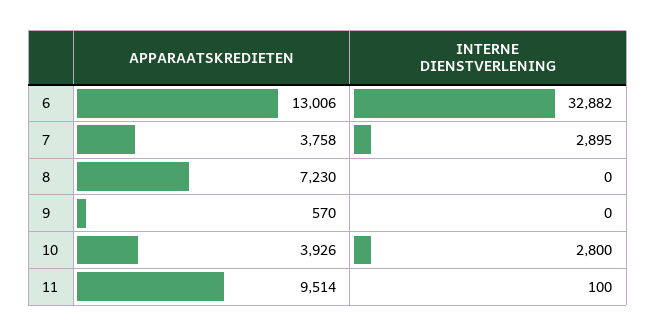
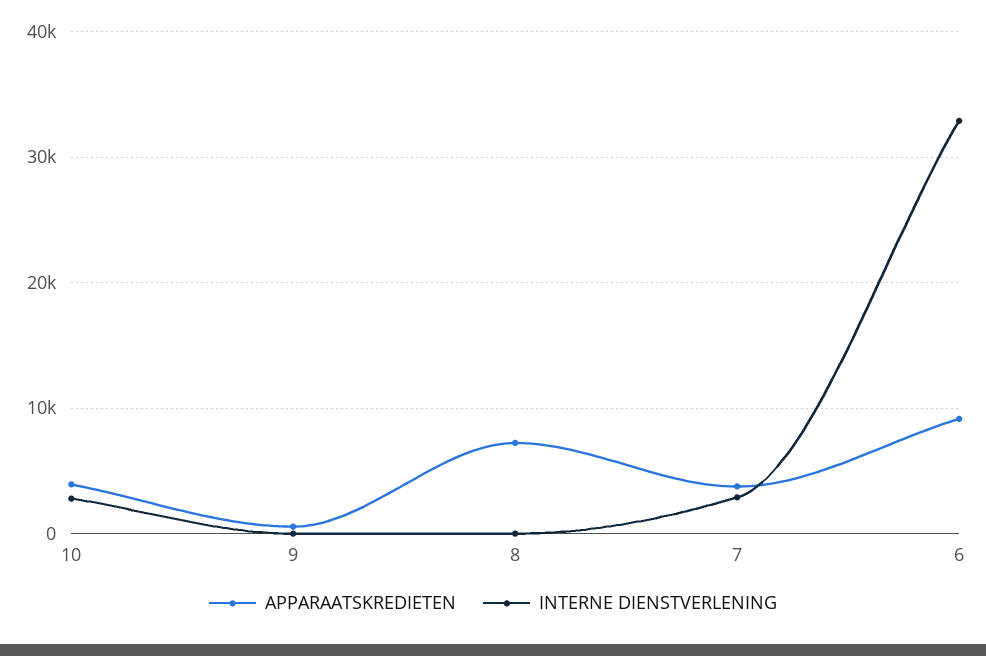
  {
    "APPARAATSKREDIETEN": {
-     "6": 13006,
+     "6": 9000,
      "7": 3758,
      "8": 7230,
      "9": 570,
-     "10": 3926,
+     "10": 3926
-     "11": 9514
    },
    "INTERNE DIENSTVERLENING": {
      "6": 32882,
      "7": 2895,
      "8": 0,
      "9": 0,
-     "10": 2800,
+     "10": 2800
-     "11": 100
    }
  }

